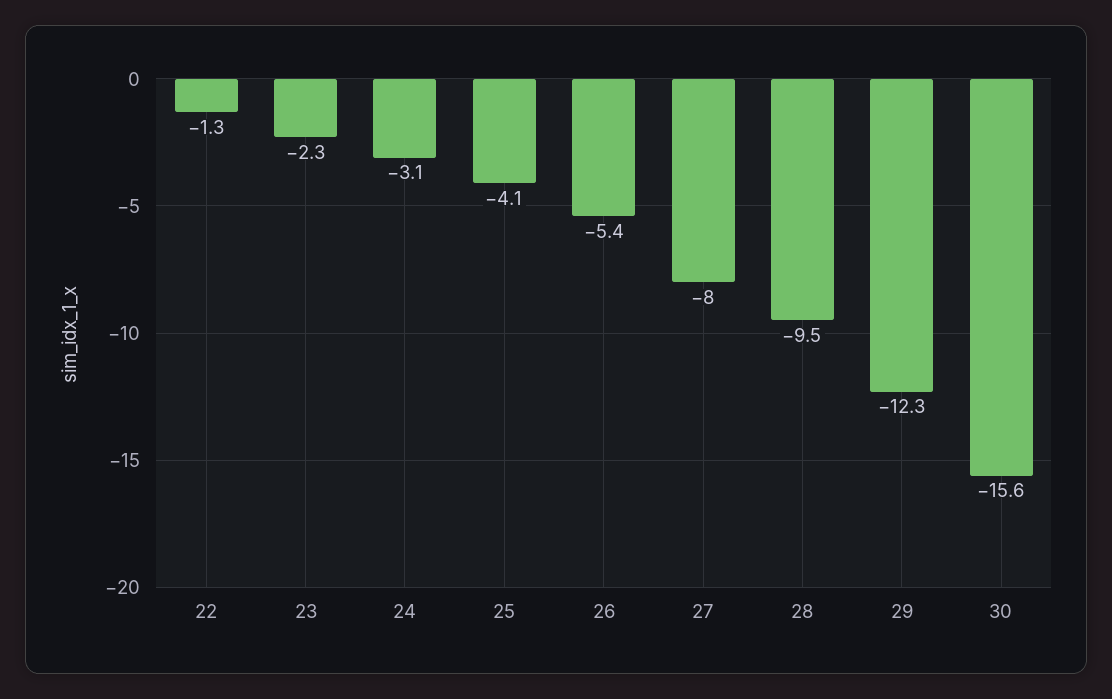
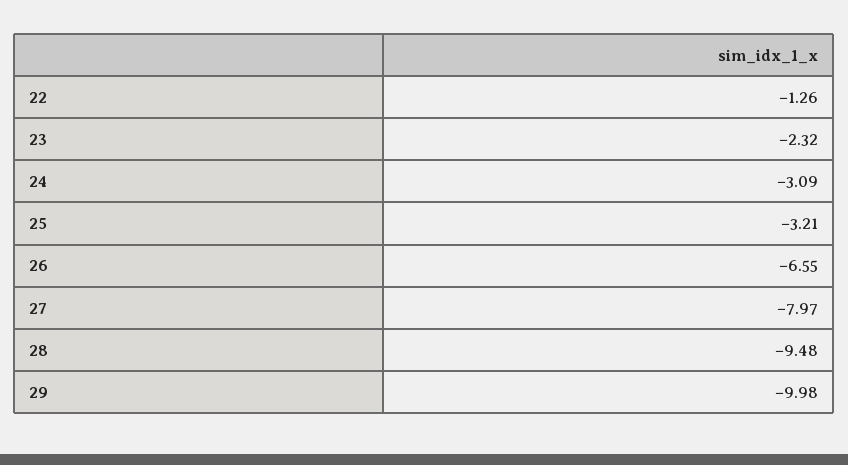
  {
    "22": -1.26,
    "23": -2.32,
    "24": -3.09,
-   "25": -4.1,
+   "25": -3.21,
-   "26": -5.4,
+   "26": -6.55,
    "27": -7.97,
    "28": -9.48,
-   "29": -12.3,
+   "29": -9.98
-   "30": -15.6
  }

